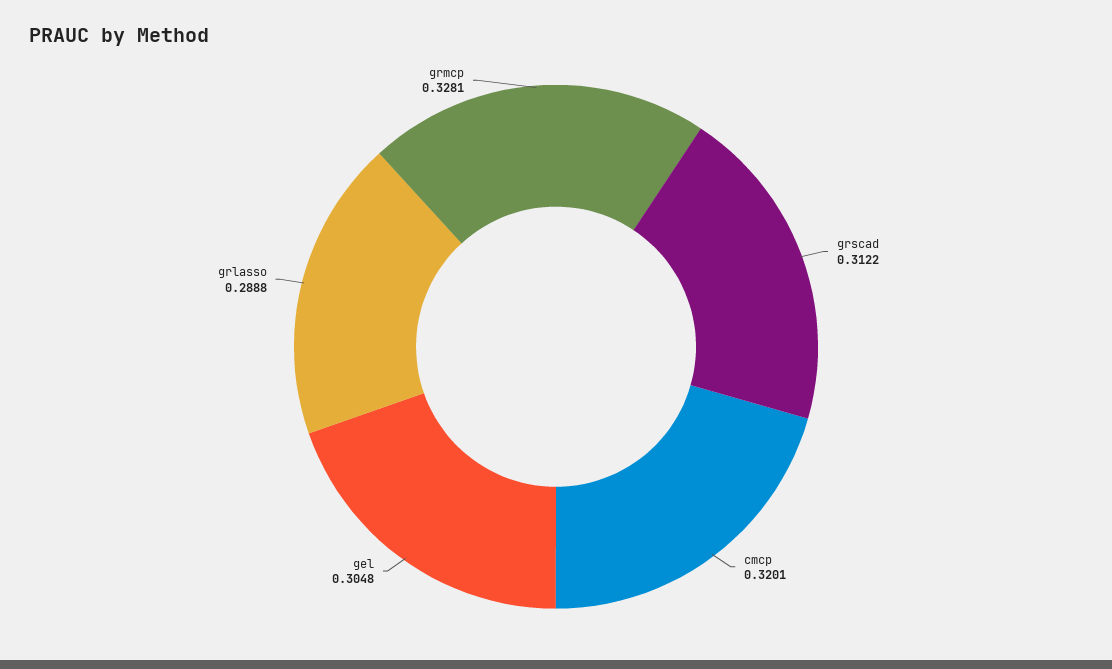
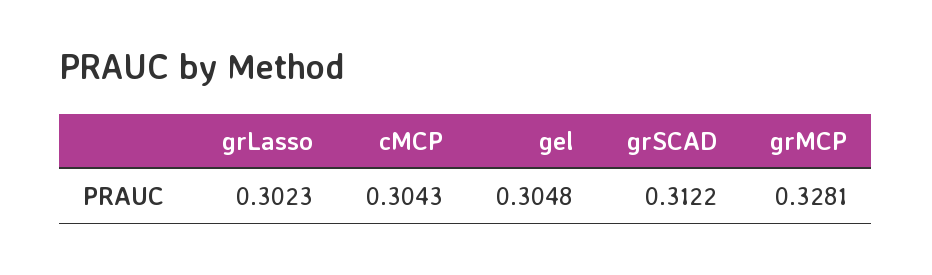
  {
    "grscad": 0.3122,
-   "cmcp": 0.3201,
+   "cmcp": 0.3043,
    "gel": 0.3048,
-   "grlasso": 0.2888,
+   "grlasso": 0.3023,
    "grmcp": 0.3281
  }

